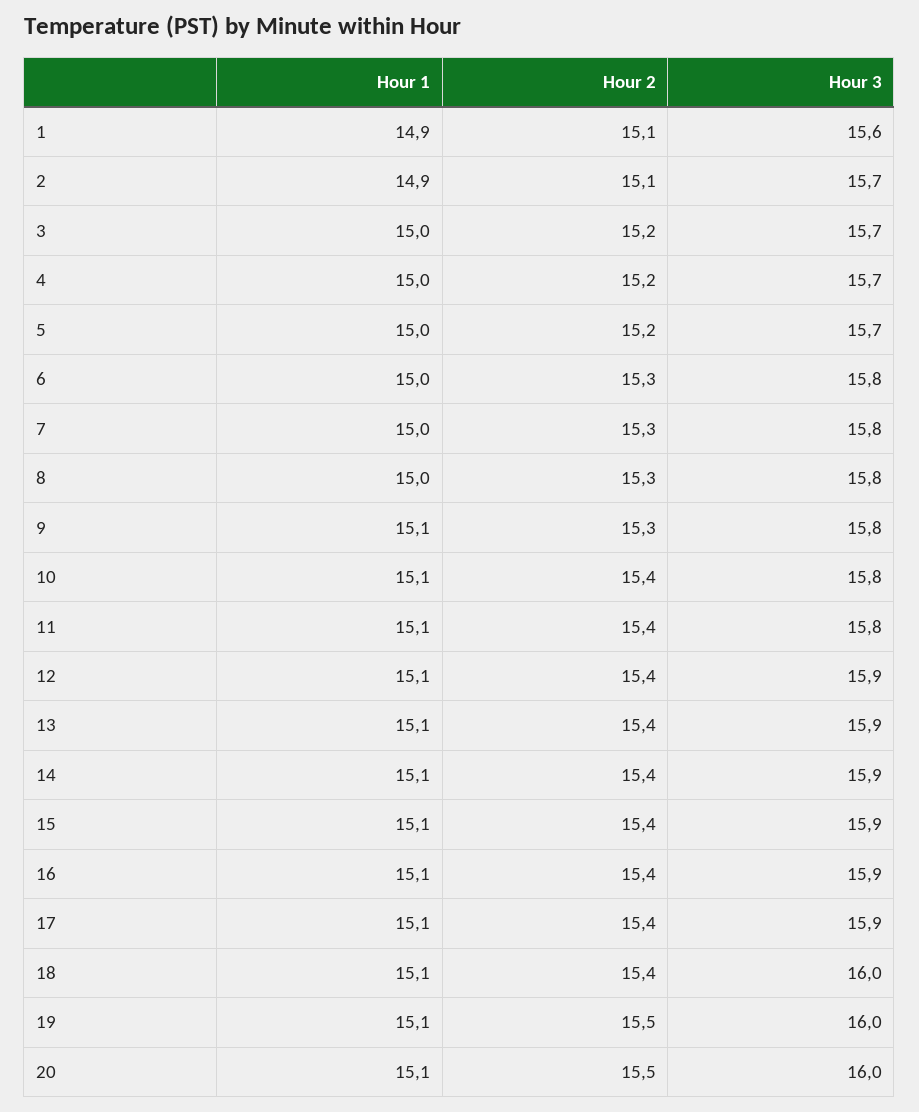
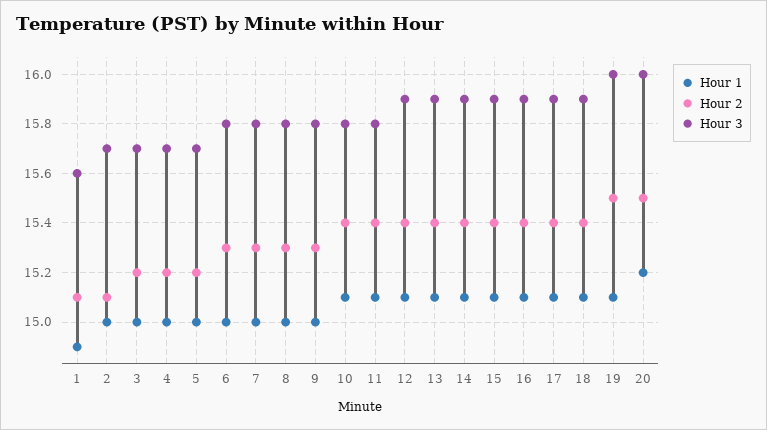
  {
    "Hour 1": {
      "1": 14.9,
-     "2": 14.9,
+     "2": 15,
      "3": 15,
      "4": 15,
      "5": 15,
      "6": 15,
      "7": 15,
      "8": 15,
-     "9": 15.1,
+     "9": 15,
      "10": 15.1,
      "11": 15.1,
      "12": 15.1,
      "13": 15.1,
      "14": 15.1,
      "15": 15.1,
      "16": 15.1,
      "17": 15.1,
      "18": 15.1,
      "19": 15.1,
-     "20": 15.1
+     "20": 15.2
    },
    "Hour 2": {
      "1": 15.1,
      "2": 15.1,
      "3": 15.2,
      "4": 15.2,
      "5": 15.2,
      "6": 15.3,
      "7": 15.3,
      "8": 15.3,
      "9": 15.3,
      "10": 15.4,
      "11": 15.4,
      "12": 15.4,
      "13": 15.4,
      "14": 15.4,
      "15": 15.4,
      "16": 15.4,
      "17": 15.4,
      "18": 15.4,
      "19": 15.5,
      "20": 15.5
    },
    "Hour 3": {
      "1": 15.6,
      "2": 15.7,
      "3": 15.7,
      "4": 15.7,
      "5": 15.7,
      "6": 15.8,
      "7": 15.8,
      "8": 15.8,
      "9": 15.8,
      "10": 15.8,
      "11": 15.8,
      "12": 15.9,
      "13": 15.9,
      "14": 15.9,
      "15": 15.9,
      "16": 15.9,
      "17": 15.9,
-     "18": 16,
+     "18": 15.9,
      "19": 16,
      "20": 16
    }
  }

